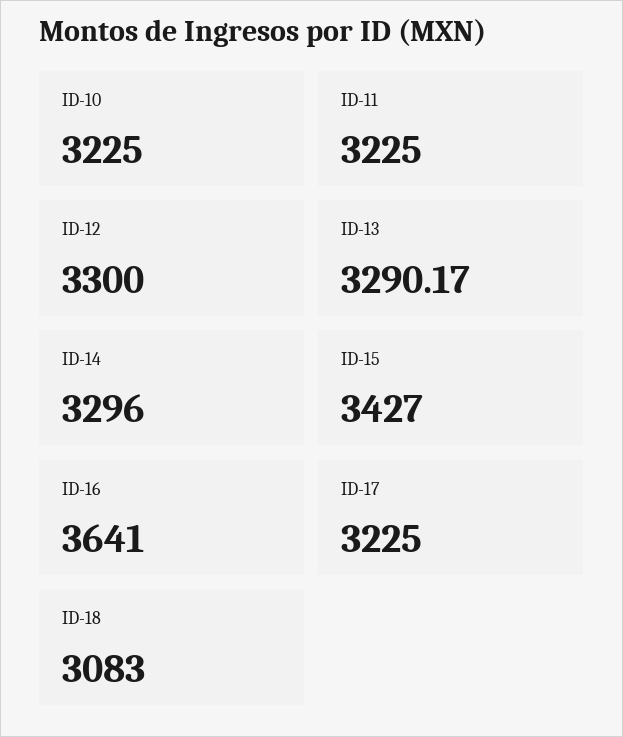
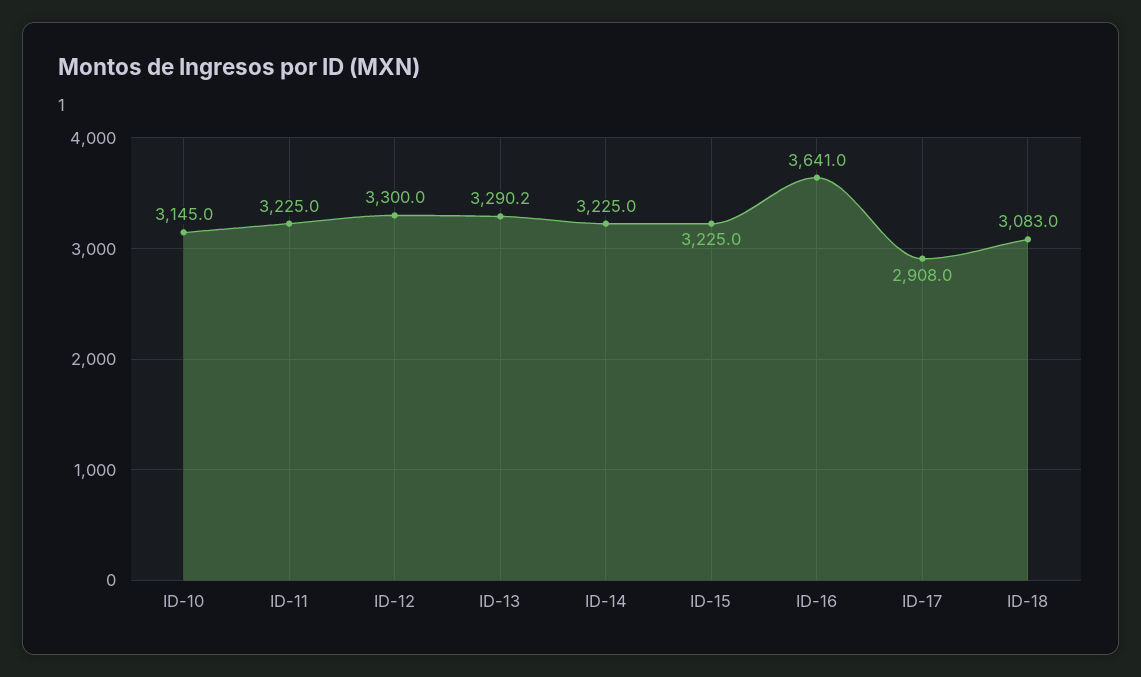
  {
-   "ID-10": 3225,
+   "ID-10": 3145,
    "ID-11": 3225,
    "ID-12": 3300,
    "ID-13": 3290.17,
-   "ID-14": 3296,
+   "ID-14": 3225,
-   "ID-15": 3427,
+   "ID-15": 3225,
    "ID-16": 3641,
-   "ID-17": 3225,
+   "ID-17": 2908,
    "ID-18": 3083
  }

